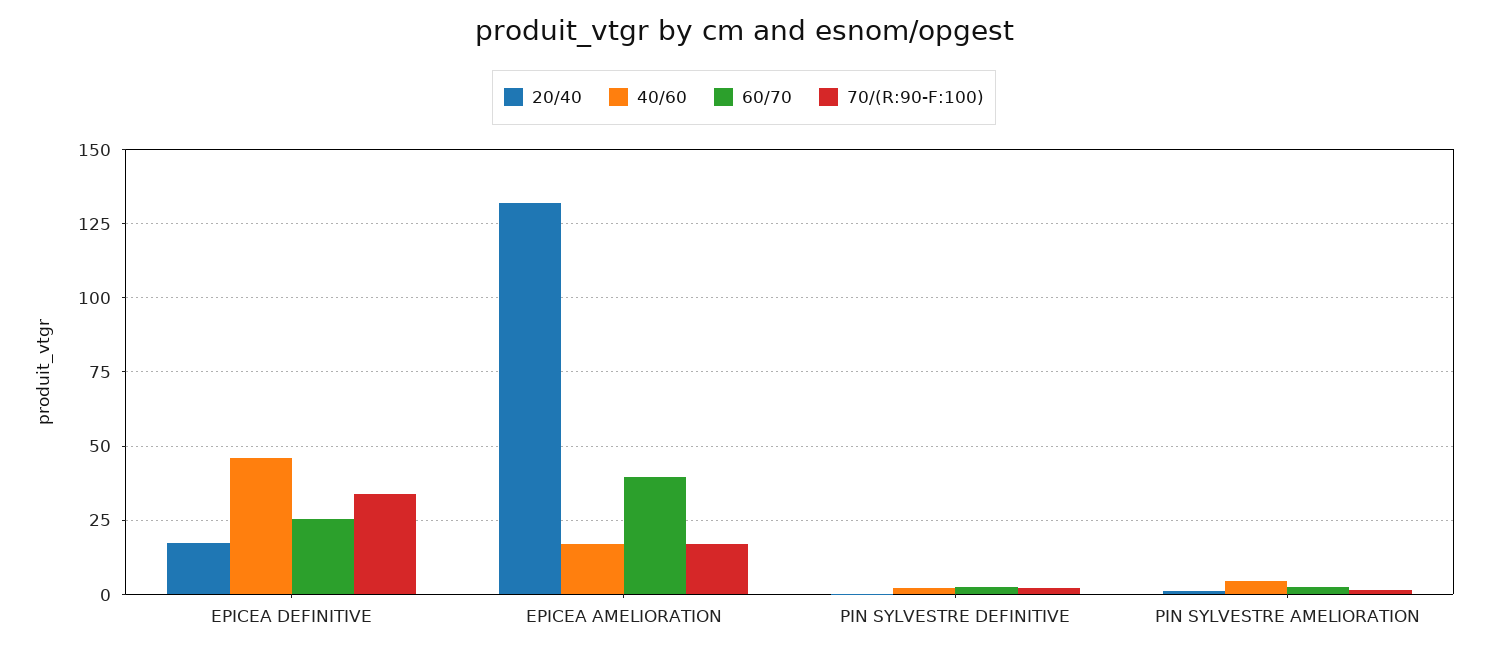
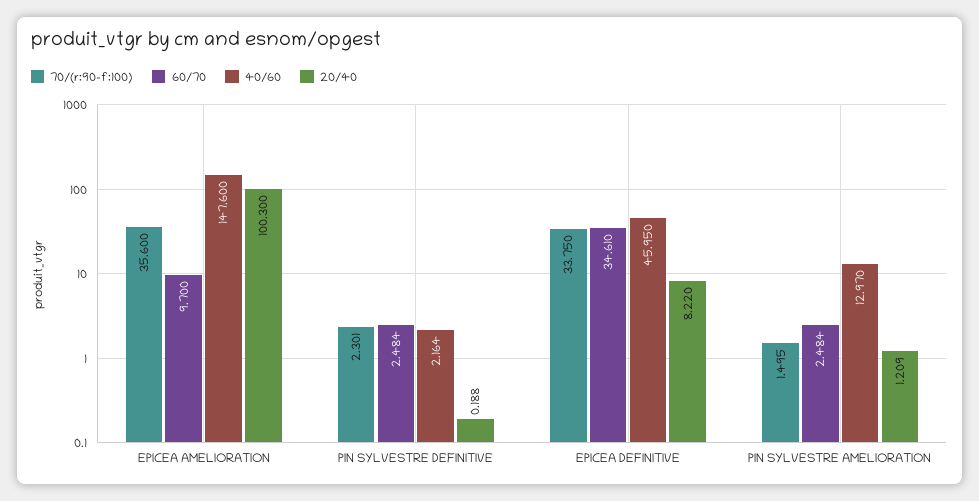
  {
    "20/40": {
-     "EPICEA DEFINITIVE": 17.5,
+     "EPICEA DEFINITIVE": 8.22,
-     "EPICEA AMELIORATION": 132.5,
+     "EPICEA AMELIORATION": 100.3,
      "PIN SYLVESTRE DEFINITIVE": 0.188,
      "PIN SYLVESTRE AMELIORATION": 1.209
    },
    "40/60": {
      "EPICEA DEFINITIVE": 45.95,
-     "EPICEA AMELIORATION": 17.5,
+     "EPICEA AMELIORATION": 147.6,
      "PIN SYLVESTRE DEFINITIVE": 2.164,
-     "PIN SYLVESTRE AMELIORATION": 5
+     "PIN SYLVESTRE AMELIORATION": 12.97
    },
    "60/70": {
-     "EPICEA DEFINITIVE": 25,
+     "EPICEA DEFINITIVE": 34.61,
-     "EPICEA AMELIORATION": 40,
+     "EPICEA AMELIORATION": 9.7,
      "PIN SYLVESTRE DEFINITIVE": 2.484,
      "PIN SYLVESTRE AMELIORATION": 2.484
    },
    "70/(R:90-F:100)": {
      "EPICEA DEFINITIVE": 33.75,
-     "EPICEA AMELIORATION": 17.5,
+     "EPICEA AMELIORATION": 35.6,
      "PIN SYLVESTRE DEFINITIVE": 2.301,
      "PIN SYLVESTRE AMELIORATION": 1.495
    }
  }

